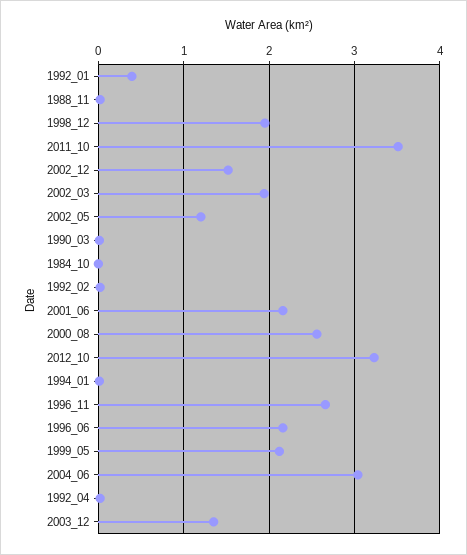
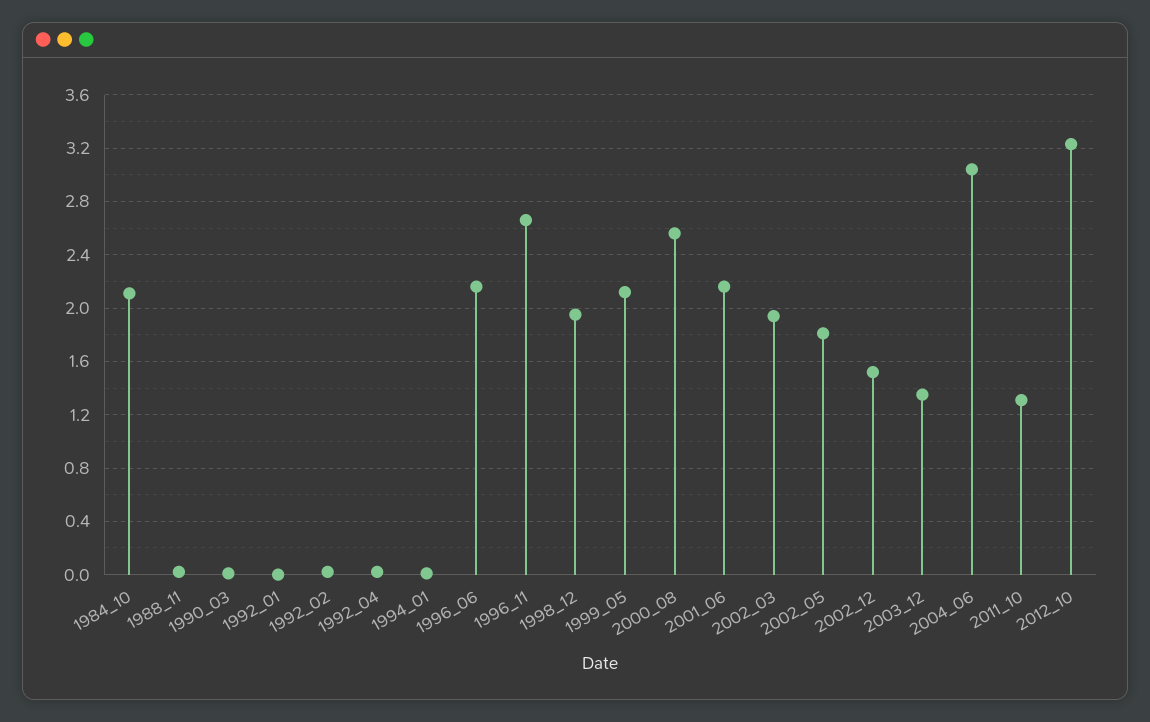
  {
-   "1992_01": 0.4,
+   "1992_01": 0,
    "1988_11": 0,
    "1998_12": 1.95,
-   "2011_10": 3.5,
+   "2011_10": 1.3,
    "2002_12": 1.5,
    "2002_03": 1.95,
-   "2002_05": 1.2,
+   "2002_05": 1.8,
    "1990_03": 0,
-   "1984_10": 0,
+   "1984_10": 2.1,
    "1992_02": 0,
    "2001_06": 2.15,
    "2000_08": 2.55,
    "2012_10": 3.25,
    "1994_01": 0,
    "1996_11": 2.65,
    "1996_06": 2.15,
    "1999_05": 2.1,
    "2004_06": 3.05,
    "1992_04": 0,
    "2003_12": 1.35
  }

